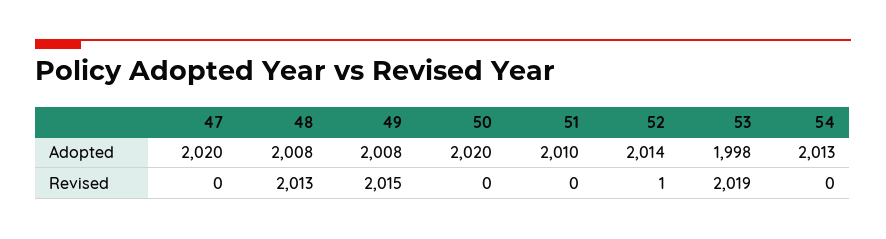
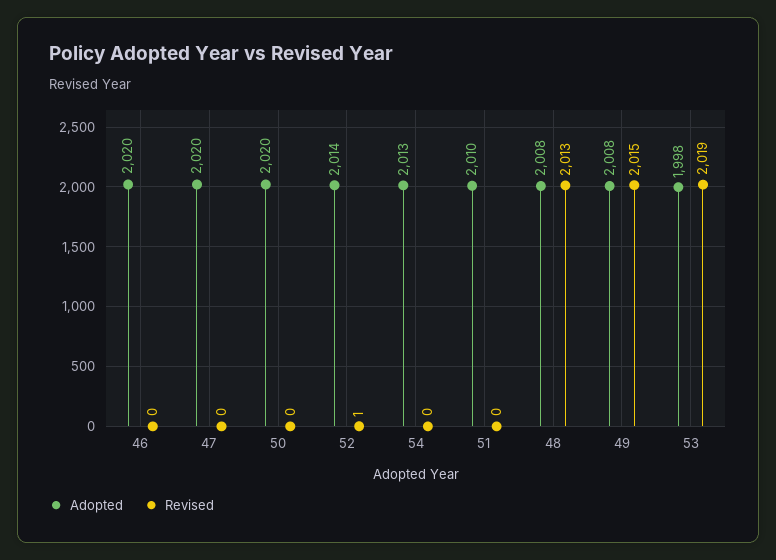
  {
    "Adopted": {
      "47": 2020,
      "48": 2008,
      "49": 2008,
      "50": 2020,
      "51": 2010,
      "52": 2014,
      "53": 1998,
-     "54": 2013
+     "54": 2013,
+     "46": 2020
    },
    "Revised": {
      "47": 0,
      "48": 2013,
      "49": 2015,
      "50": 0,
      "51": 0,
      "52": 1,
      "53": 2019,
-     "54": 0
+     "54": 0,
+     "46": 0
    }
  }

